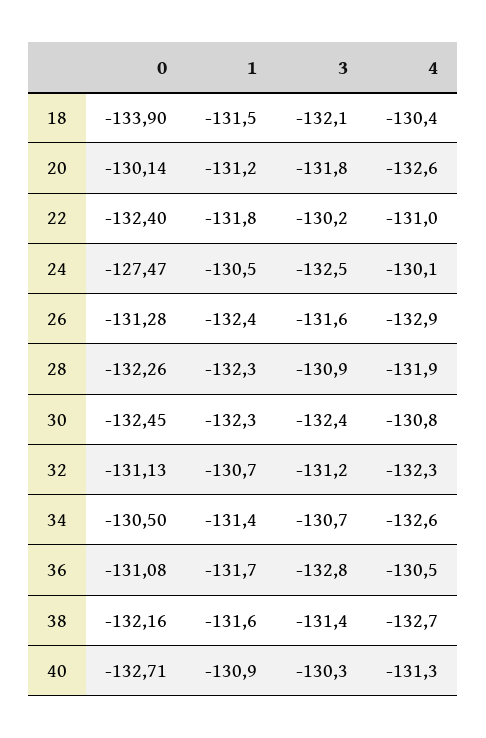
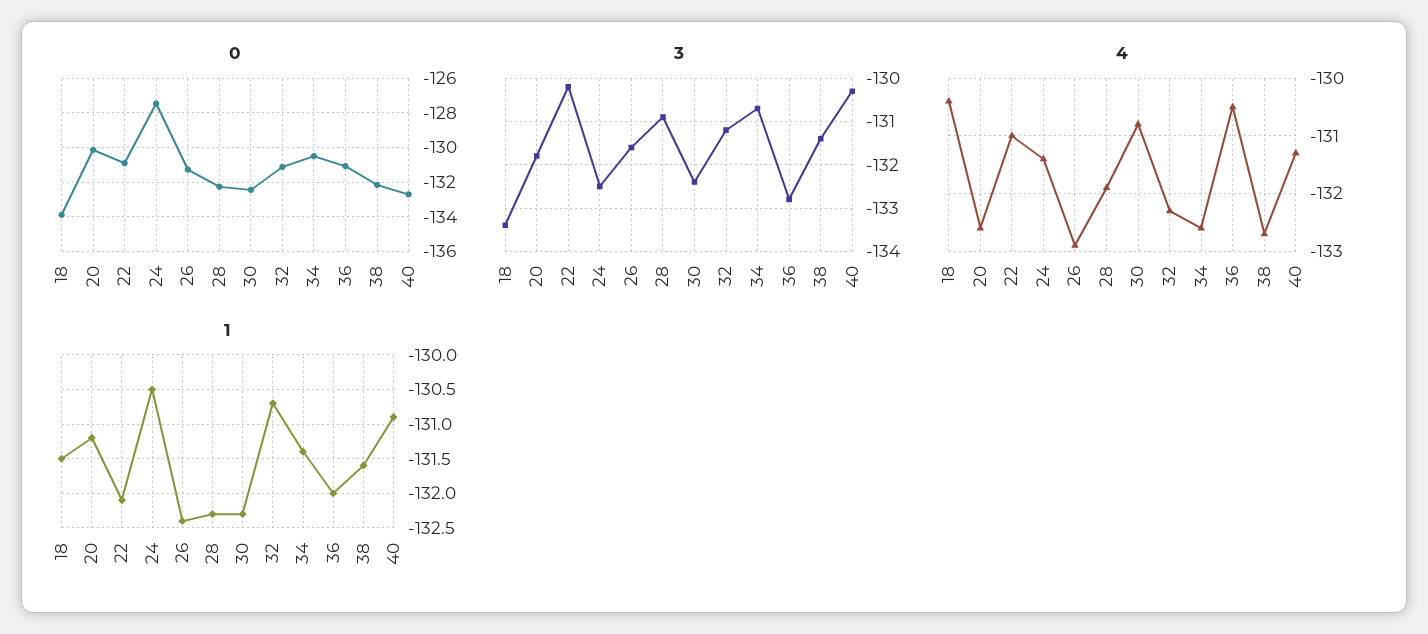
  {
    "0": {
      "18": -133.9,
      "20": -130.14,
-     "22": -132.4,
+     "22": -131,
      "24": -127.47,
      "26": -131.28,
      "28": -132.26,
      "30": -132.45,
      "32": -131.13,
      "34": -130.5,
      "36": -131.08,
      "38": -132.16,
      "40": -132.71
    },
    "1": {
      "18": -131.5,
      "20": -131.2,
-     "22": -131.8,
+     "22": -132.1,
      "24": -130.5,
      "26": -132.4,
      "28": -132.3,
      "30": -132.3,
      "32": -130.7,
      "34": -131.4,
-     "36": -131.7,
+     "36": -132,
      "38": -131.6,
      "40": -130.9
    },
    "3": {
-     "18": -132.1,
+     "18": -133.5,
      "20": -131.8,
      "22": -130.2,
      "24": -132.5,
      "26": -131.6,
      "28": -130.9,
      "30": -132.4,
      "32": -131.2,
      "34": -130.7,
      "36": -132.8,
      "38": -131.4,
      "40": -130.3
    },
    "4": {
      "18": -130.4,
      "20": -132.6,
      "22": -131,
-     "24": -130.1,
+     "24": -131.5,
      "26": -132.9,
      "28": -131.9,
      "30": -130.8,
      "32": -132.3,
      "34": -132.6,
      "36": -130.5,
      "38": -132.7,
      "40": -131.3
    }
  }

